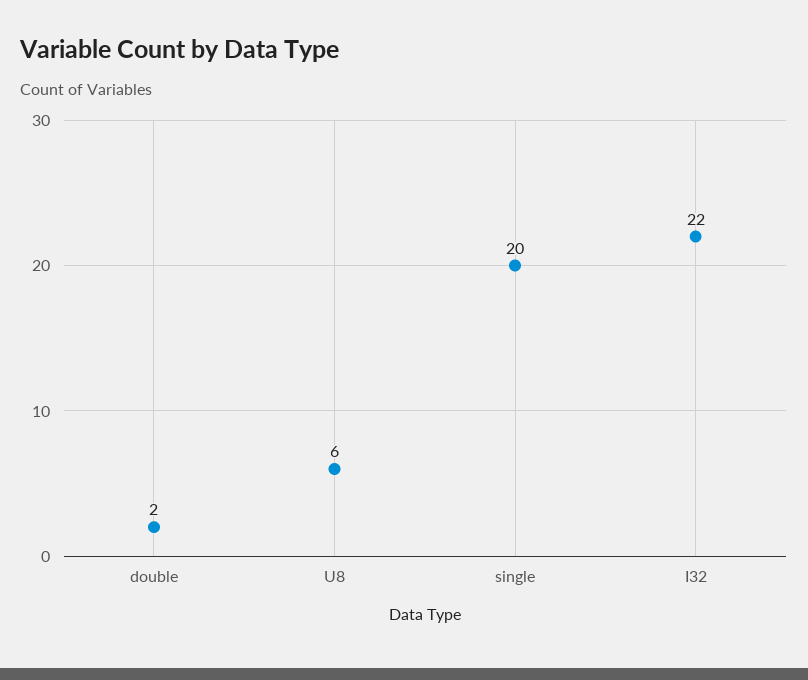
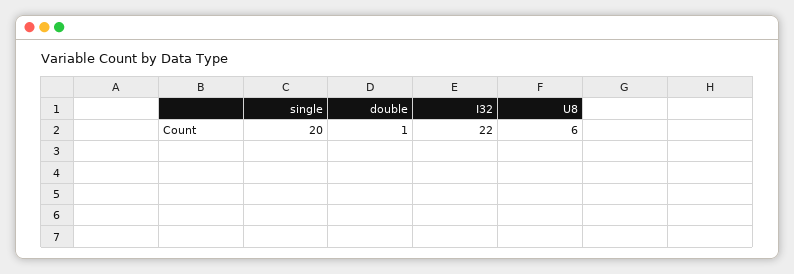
  {
-   "double": 2,
+   "double": 1,
    "U8": 6,
    "single": 20,
    "I32": 22
  }

